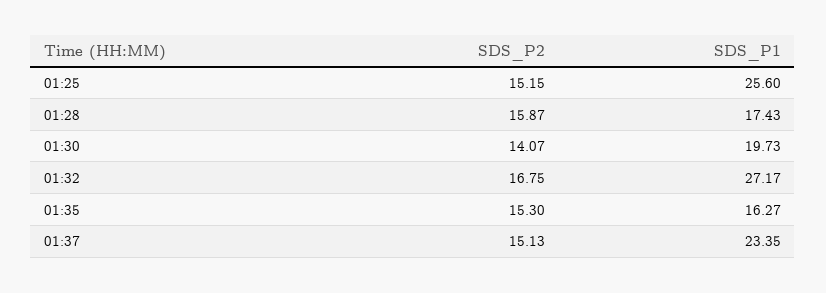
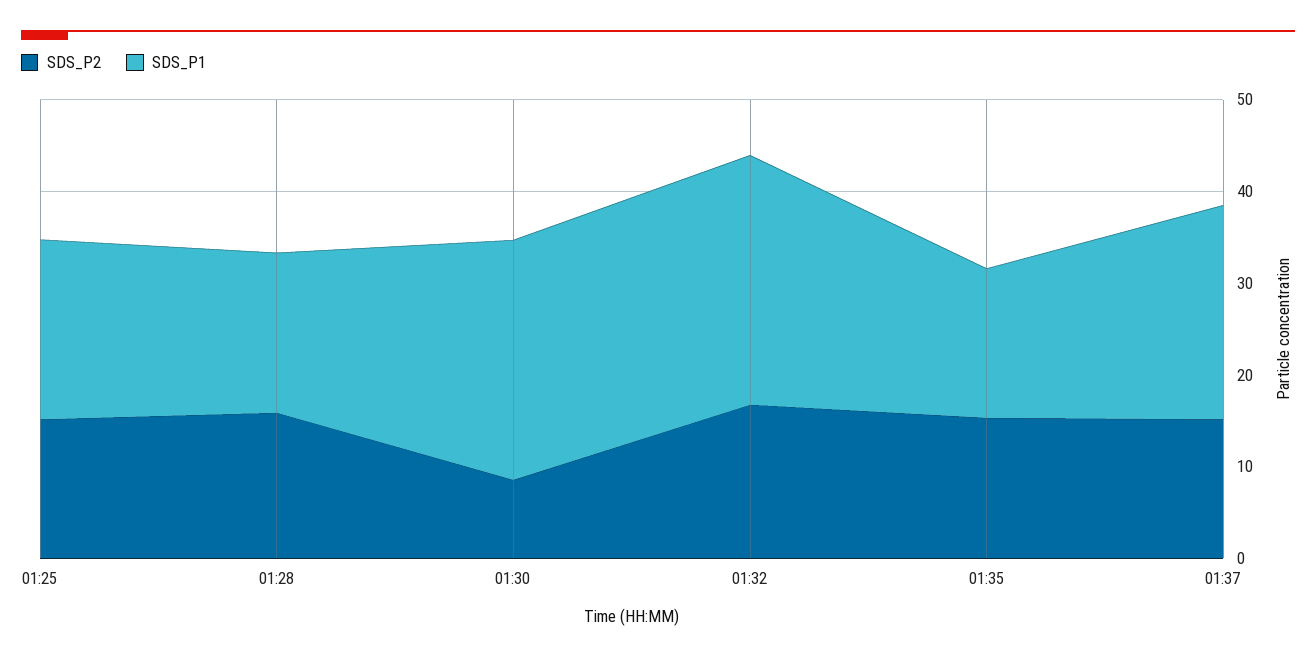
  {
    "SDS_P2": {
      "01:25": 15.15,
      "01:28": 15.87,
-     "01:30": 14.07,
+     "01:30": 8,
      "01:32": 16.75,
      "01:35": 15.3,
      "01:37": 15.13
    },
    "SDS_P1": {
-     "01:25": 25.6,
+     "01:25": 20,
      "01:28": 17.43,
-     "01:30": 19.73,
+     "01:30": 26,
      "01:32": 27.17,
      "01:35": 16.27,
      "01:37": 23.35
    }
  }

